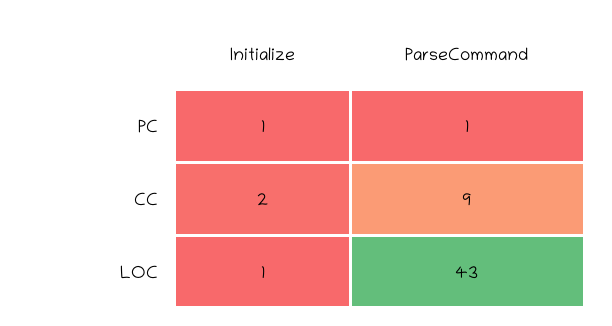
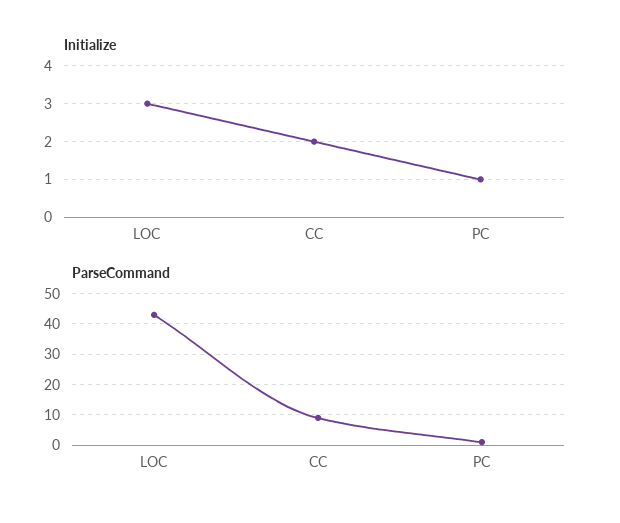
  {
    "Initialize": {
      "PC": 1,
      "CC": 2,
-     "LOC": 1
+     "LOC": 3
    },
    "ParseCommand": {
      "PC": 1,
      "CC": 9,
      "LOC": 43
    }
  }

